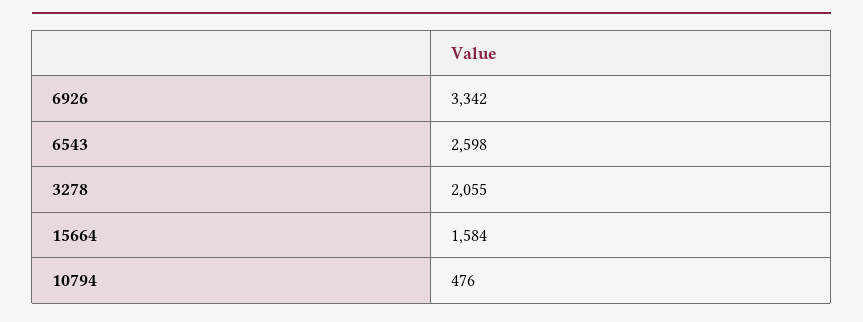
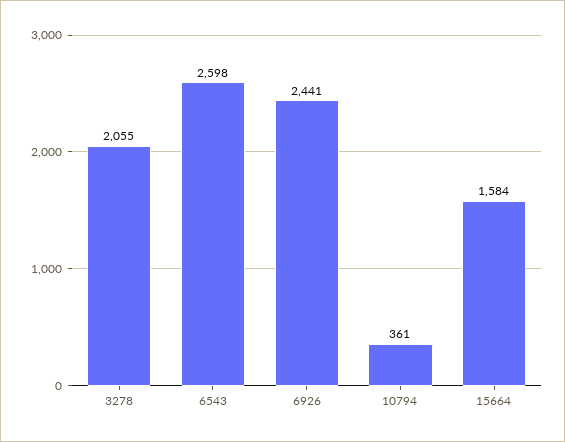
  {
-   "6926": 3342,
+   "6926": 2441,
    "6543": 2598,
    "3278": 2055,
    "15664": 1584,
-   "10794": 476
+   "10794": 361
  }

